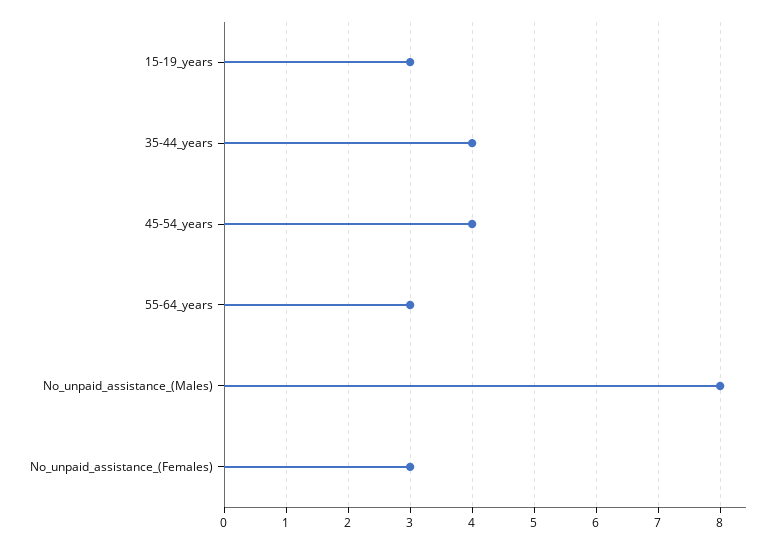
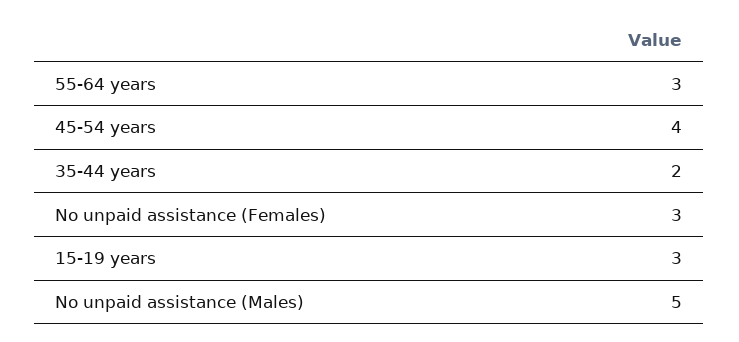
  {
    "15-19_years": 3,
-   "35-44_years": 4,
+   "35-44_years": 2,
    "45-54_years": 4,
    "55-64_years": 3,
-   "No_unpaid_assistance_(Males)": 8,
+   "No_unpaid_assistance_(Males)": 5,
    "No_unpaid_assistance_(Females)": 3
  }

